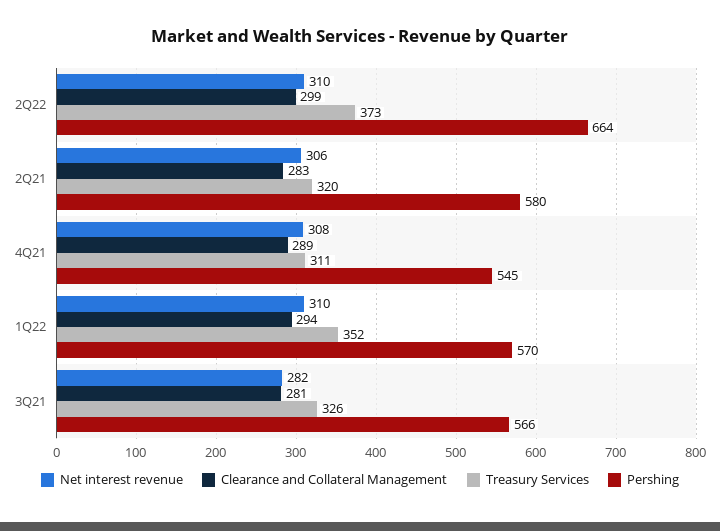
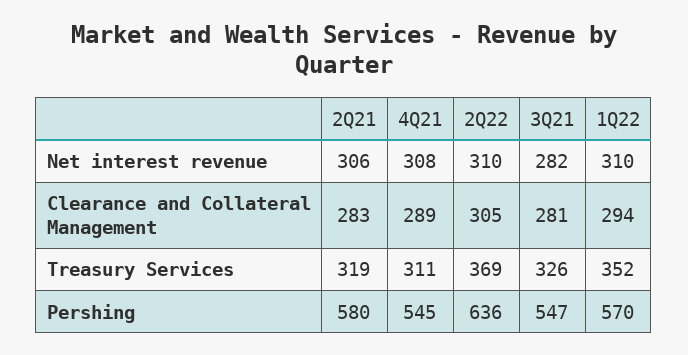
  {
    "Net interest revenue": {
      "2Q22": 310,
      "2Q21": 306,
      "4Q21": 308,
      "1Q22": 310,
      "3Q21": 282
    },
    "Clearance and Collateral Management": {
-     "2Q22": 299,
+     "2Q22": 305,
      "2Q21": 283,
      "4Q21": 289,
      "1Q22": 294,
      "3Q21": 281
    },
    "Treasury Services": {
-     "2Q22": 373,
+     "2Q22": 369,
-     "2Q21": 320,
+     "2Q21": 319,
      "4Q21": 311,
      "1Q22": 352,
      "3Q21": 326
    },
    "Pershing": {
-     "2Q22": 664,
+     "2Q22": 636,
      "2Q21": 580,
      "4Q21": 545,
      "1Q22": 570,
-     "3Q21": 566
+     "3Q21": 547
    }
  }

